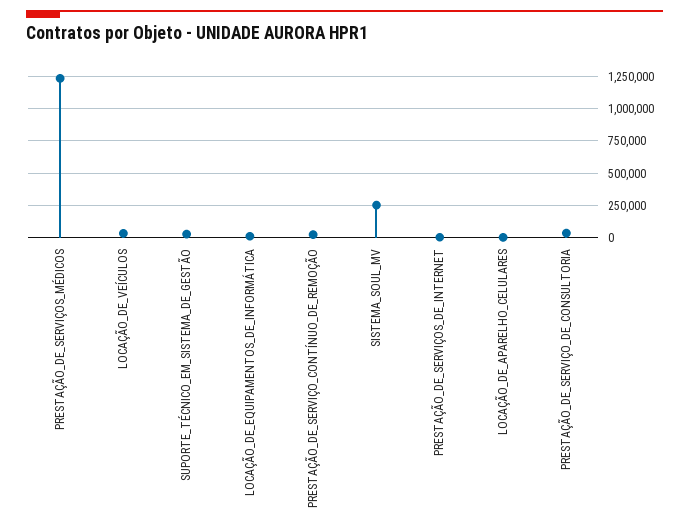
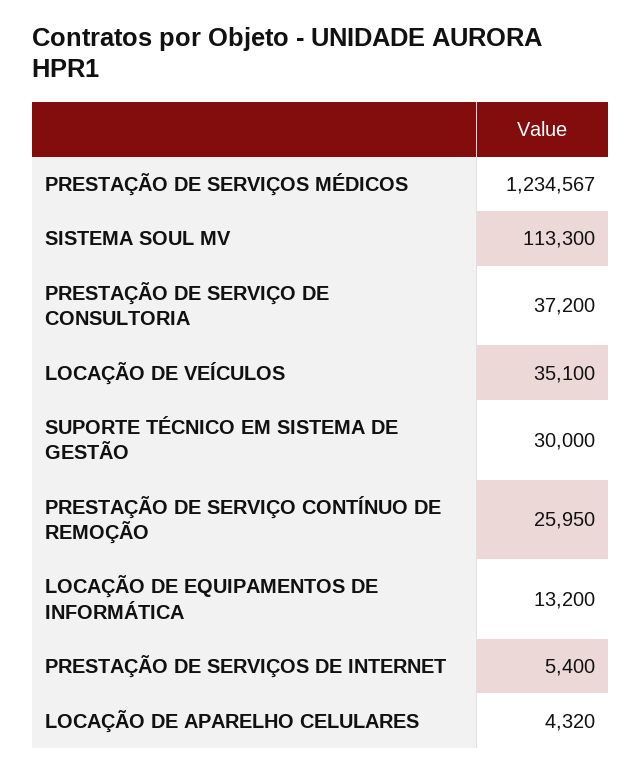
  {
    "PRESTAÇÃO_DE_SERVIÇOS_MÉDICOS": 1234567,
    "LOCAÇÃO_DE_VEÍCULOS": 35100,
    "SUPORTE_TÉCNICO_EM_SISTEMA_DE_GESTÃO": 30000,
    "LOCAÇÃO_DE_EQUIPAMENTOS_DE_INFORMÁTICA": 13200,
    "PRESTAÇÃO_DE_SERVIÇO_CONTÍNUO_DE_REMOÇÃO": 25950,
-   "SISTEMA_SOUL_MV": 250000,
+   "SISTEMA_SOUL_MV": 113300,
    "PRESTAÇÃO_DE_SERVIÇOS_DE_INTERNET": 5400,
    "LOCAÇÃO_DE_APARELHO_CELULARES": 4320,
    "PRESTAÇÃO_DE_SERVIÇO_DE_CONSULTORIA": 37200
  }

